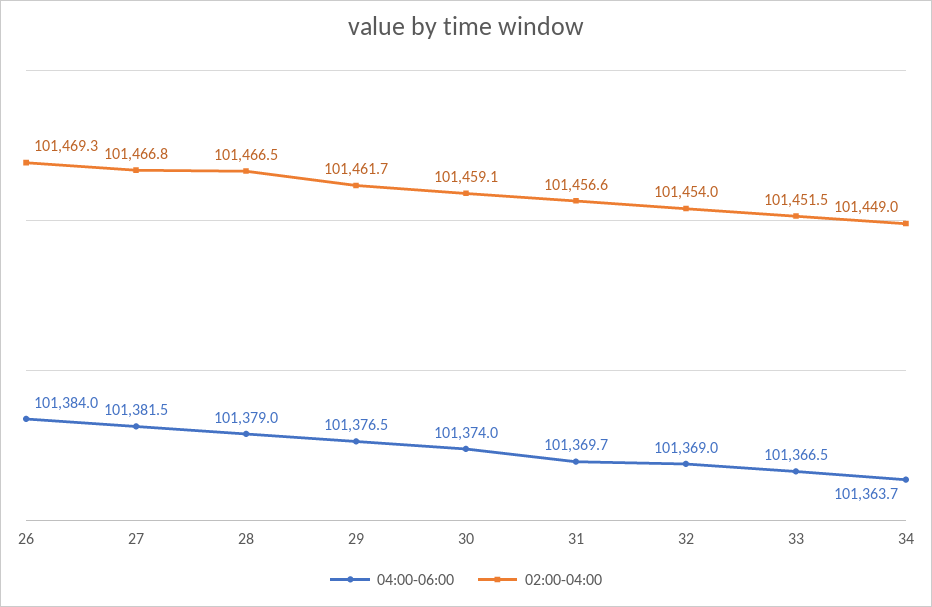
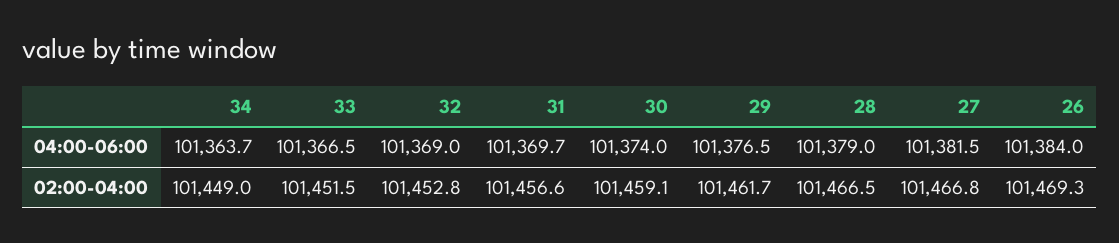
  {
    "04:00-06:00": {
      "26": 101384,
      "27": 101381.5,
      "28": 101379,
      "29": 101376.5,
      "30": 101374,
      "31": 101369.7,
      "32": 101369,
      "33": 101366.5,
      "34": 101363.7
    },
    "02:00-04:00": {
      "26": 101469.3,
      "27": 101466.8,
      "28": 101466.5,
      "29": 101461.7,
      "30": 101459.1,
      "31": 101456.6,
-     "32": 101454,
+     "32": 101452.8,
      "33": 101451.5,
      "34": 101449
    }
  }

